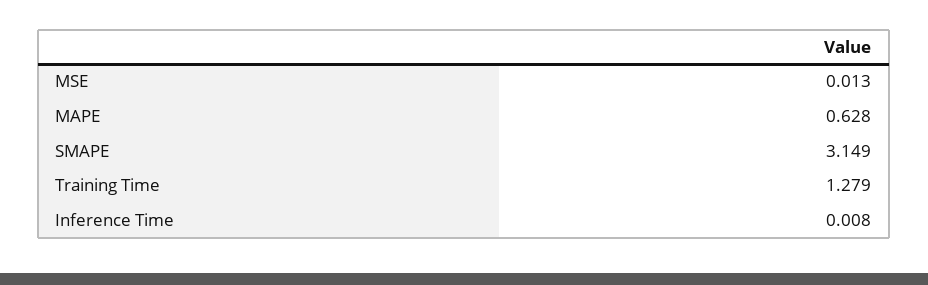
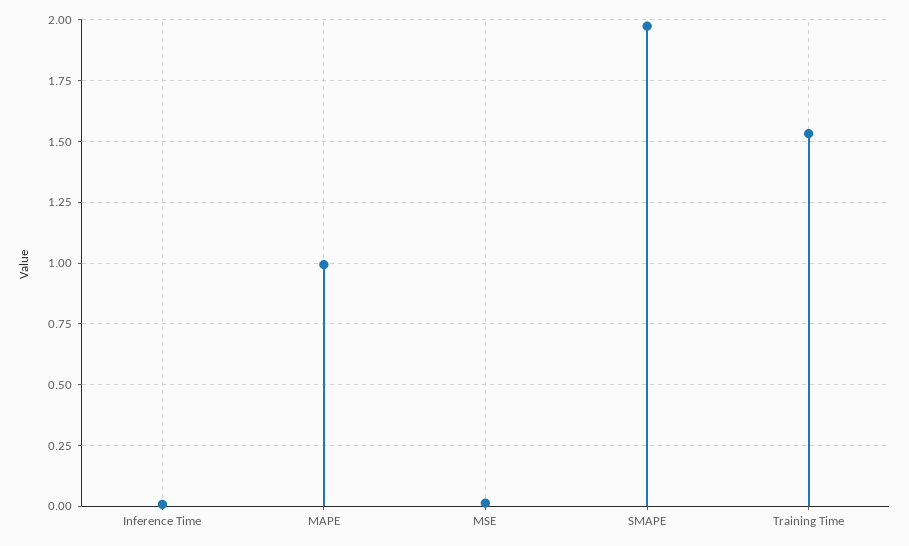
  {
    "MSE": 0.013,
-   "MAPE": 0.628,
+   "MAPE": 1,
-   "SMAPE": 3.149,
+   "SMAPE": 1.975,
-   "Training Time": 1.279,
+   "Training Time": 1.525,
    "Inference Time": 0.008
  }

